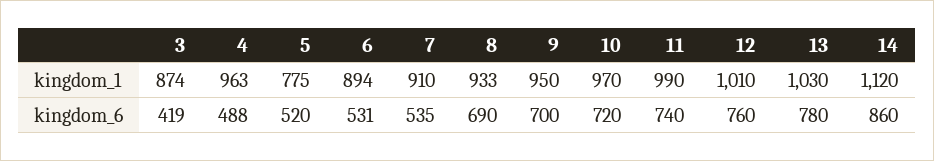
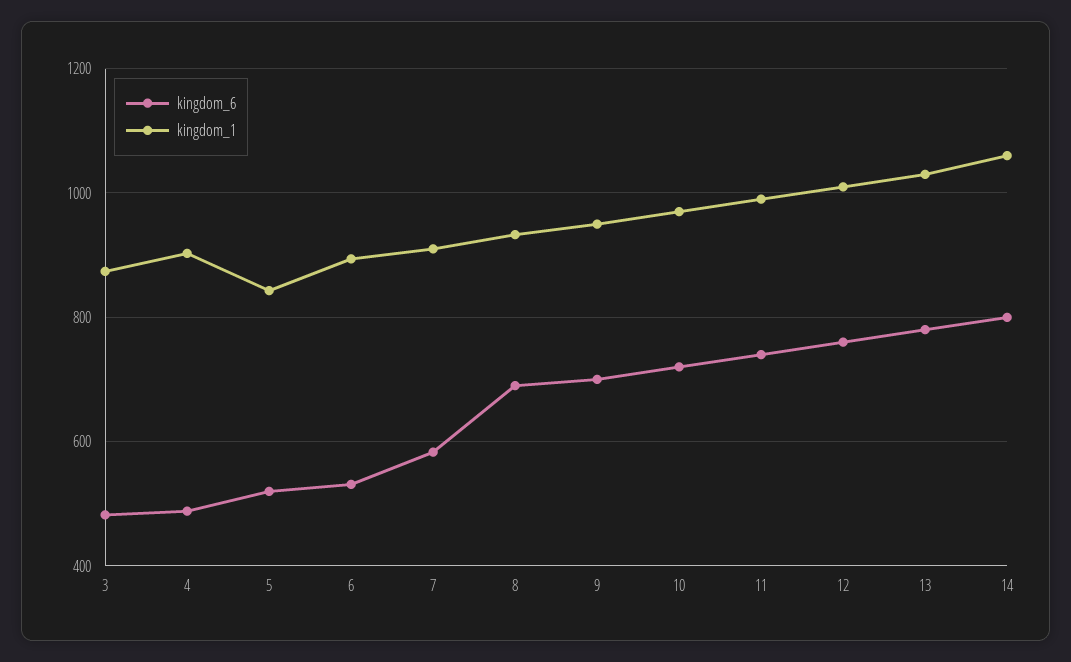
  {
    "kingdom_1": {
      "3": 874,
-     "4": 963,
+     "4": 900,
-     "5": 775,
+     "5": 840,
      "6": 894,
      "7": 910,
      "8": 933,
      "9": 950,
      "10": 970,
      "11": 990,
      "12": 1010,
      "13": 1030,
-     "14": 1120
+     "14": 1060
    },
    "kingdom_6": {
-     "3": 419,
+     "3": 480,
      "4": 488,
      "5": 520,
      "6": 531,
-     "7": 535,
+     "7": 580,
      "8": 690,
      "9": 700,
      "10": 720,
      "11": 740,
      "12": 760,
      "13": 780,
-     "14": 860
+     "14": 800
    }
  }

